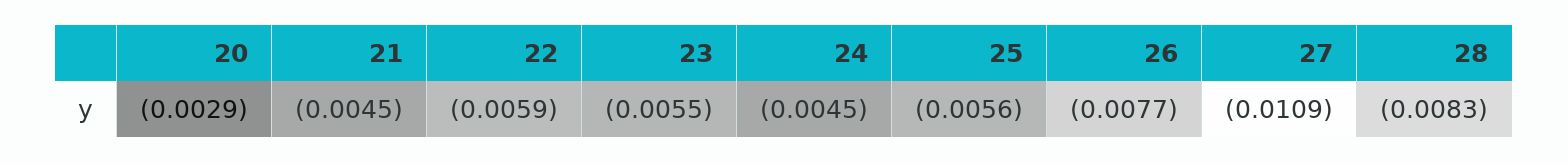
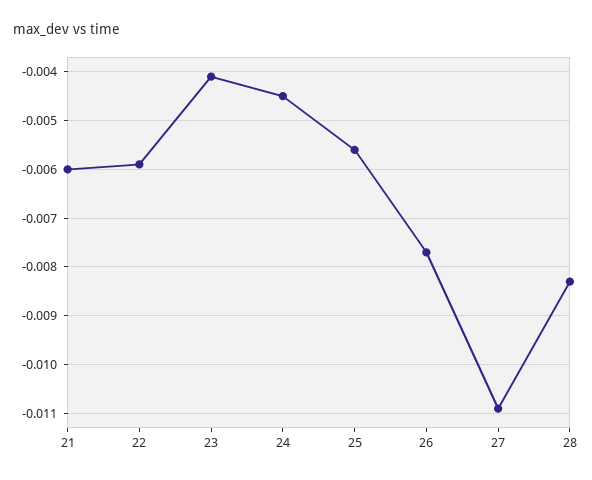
  {
-   "20": -0.0029,
-   "21": -0.0045,
+   "21": -0.006,
    "22": -0.0059,
-   "23": -0.0055,
+   "23": -0.004,
    "24": -0.0045,
    "25": -0.0056,
    "26": -0.0077,
    "27": -0.0109,
    "28": -0.0083
  }

